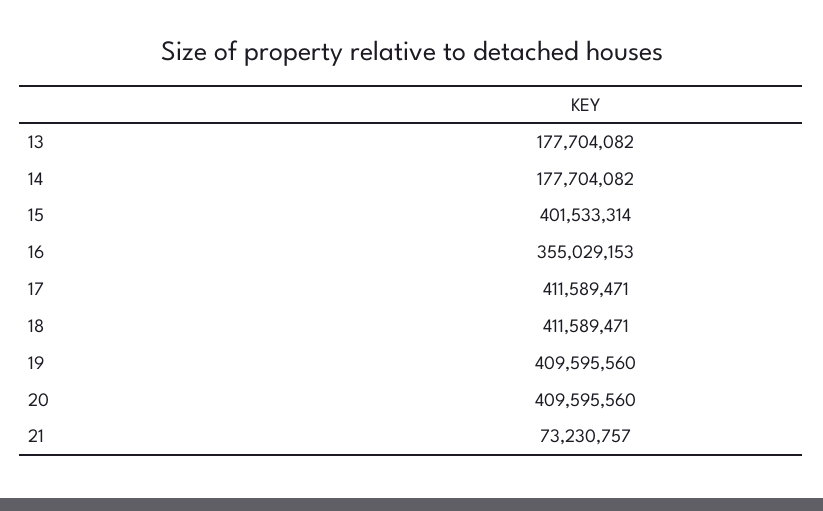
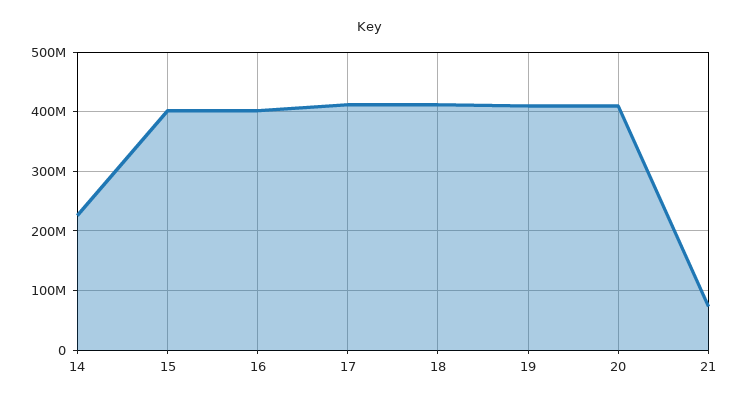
  {
-   "13": 177704082,
-   "14": 177704082,
+   "14": 220000000,
    "15": 401533314,
-   "16": 355029153,
+   "16": 400000000,
    "17": 411589471,
    "18": 411589471,
    "19": 409595560,
    "20": 409595560,
    "21": 73230757
  }

